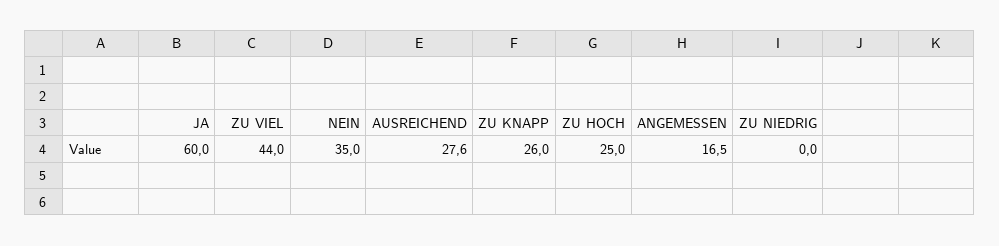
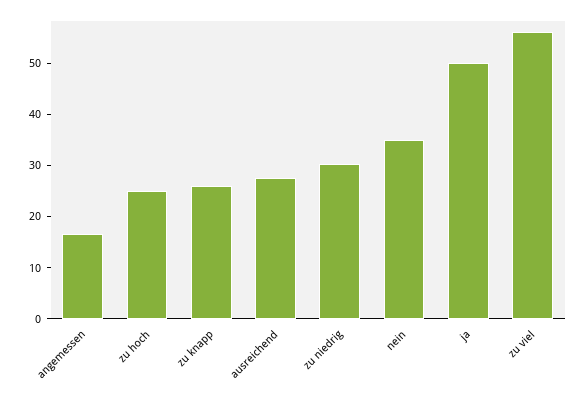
  {
-   "JA": 60,
+   "JA": 50,
-   "ZU VIEL": 44,
+   "ZU VIEL": 56,
    "NEIN": 35,
    "AUSREICHEND": 27.6,
    "ZU KNAPP": 26,
    "ZU HOCH": 25,
    "ANGEMESSEN": 16.5,
-   "ZU NIEDRIG": 0
+   "ZU NIEDRIG": 30
  }

